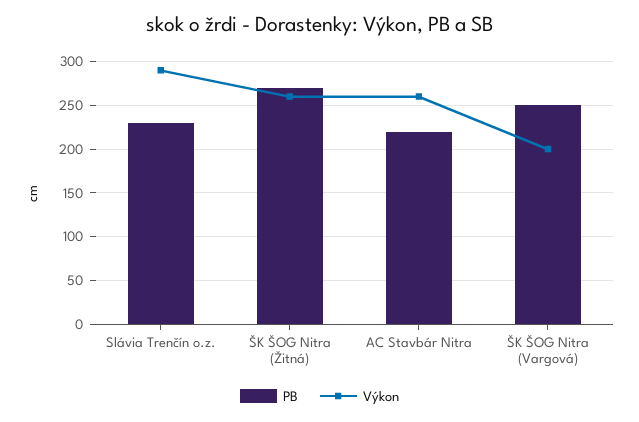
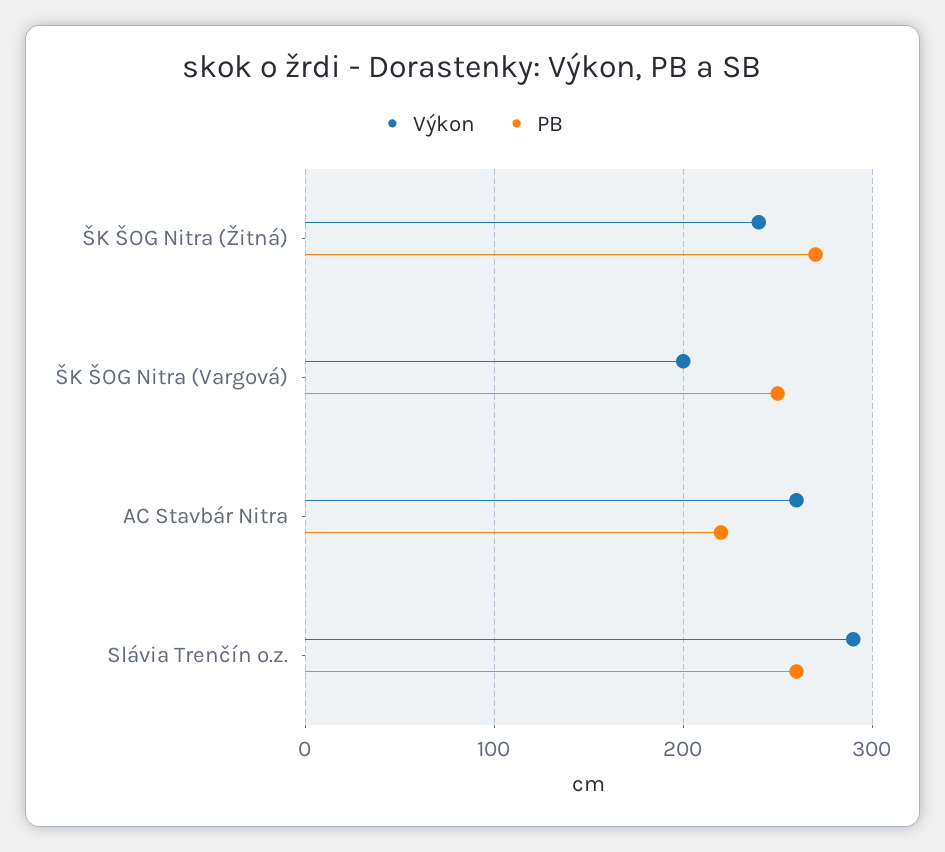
  {
    "PB": {
-     "Slávia Trenčín o.z.": 230,
+     "Slávia Trenčín o.z.": 260,
      "ŠK ŠOG Nitra (Žitná)": 270,
      "AC Stavbár Nitra": 220,
      "ŠK ŠOG Nitra (Vargová)": 250
    },
    "Výkon": {
      "Slávia Trenčín o.z.": 290,
-     "ŠK ŠOG Nitra (Žitná)": 260,
+     "ŠK ŠOG Nitra (Žitná)": 240,
      "AC Stavbár Nitra": 260,
      "ŠK ŠOG Nitra (Vargová)": 200
    }
  }

